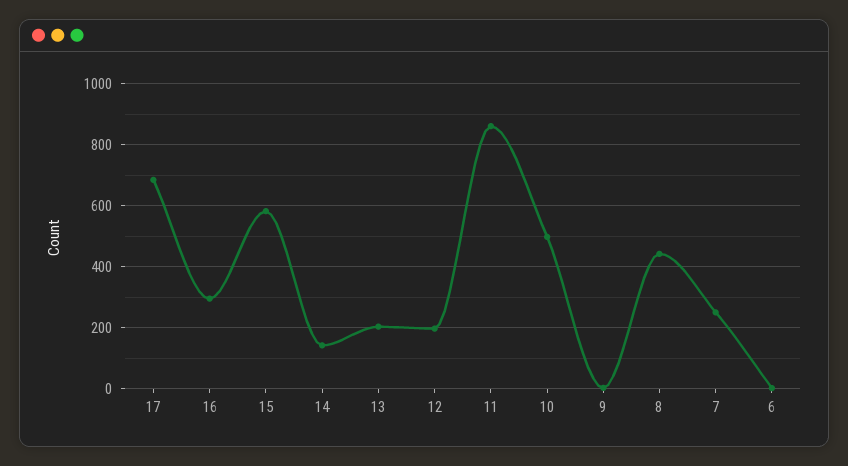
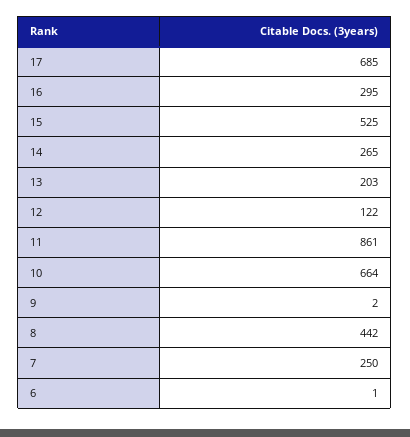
  {
    "17": 685,
    "16": 295,
-   "15": 580,
+   "15": 525,
-   "14": 140,
+   "14": 265,
    "13": 203,
-   "12": 200,
+   "12": 122,
    "11": 861,
-   "10": 500,
+   "10": 664,
    "9": 2,
    "8": 442,
    "7": 250,
    "6": 1
  }

